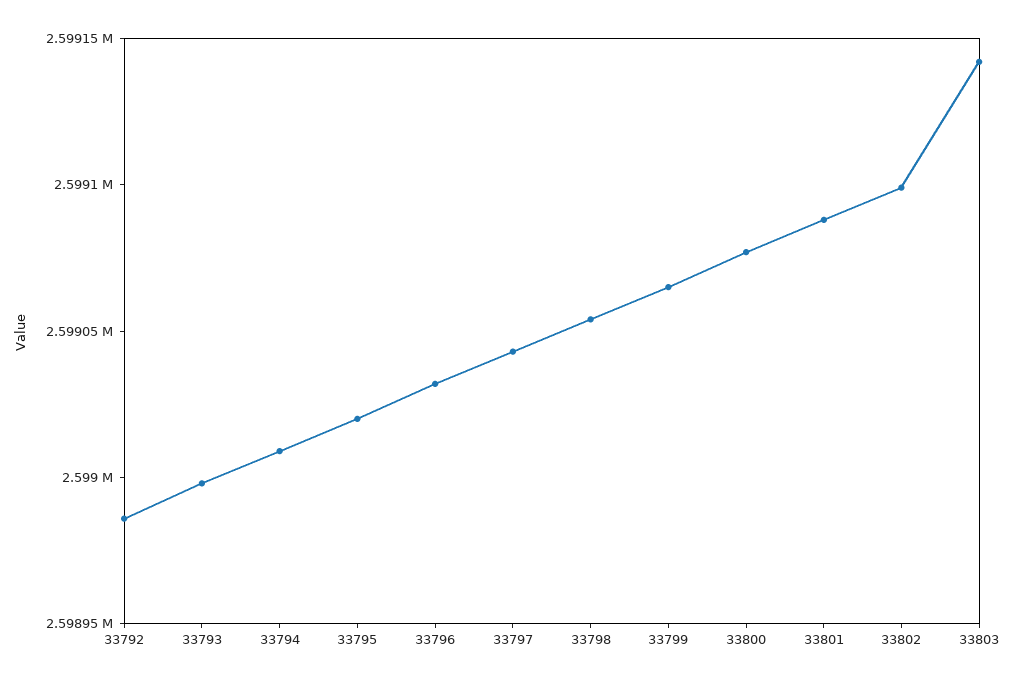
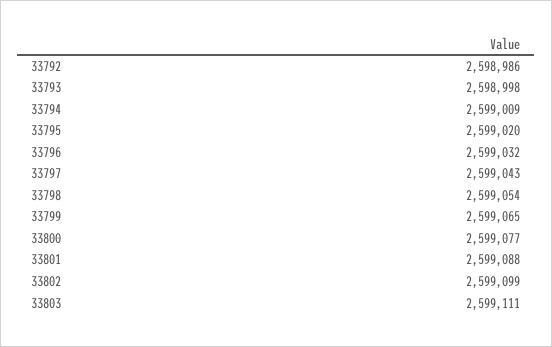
  {
    "33792": 2598986,
    "33793": 2598998,
    "33794": 2599009,
    "33795": 2599020,
    "33796": 2599032,
    "33797": 2599043,
    "33798": 2599054,
    "33799": 2599065,
    "33800": 2599077,
    "33801": 2599088,
    "33802": 2599099,
-   "33803": 2599140
+   "33803": 2599111
  }

